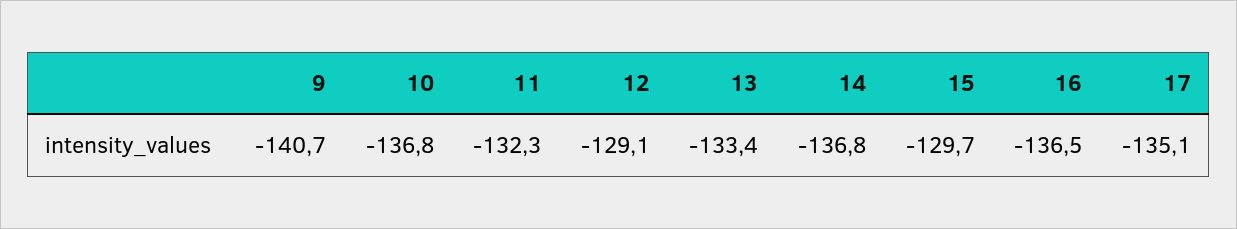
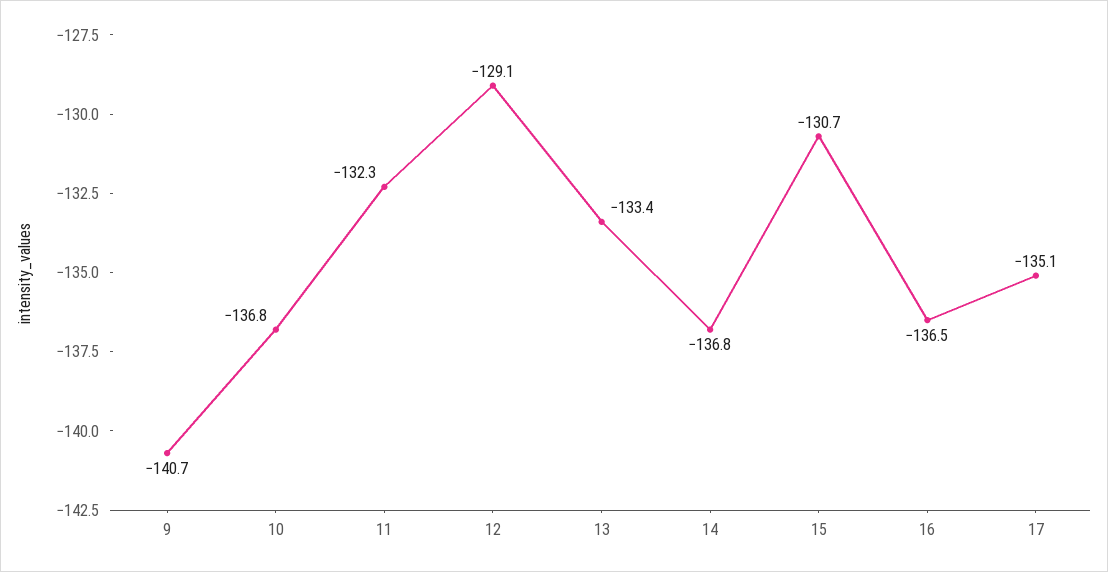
  {
    "9": -140.7,
    "10": -136.8,
    "11": -132.3,
    "12": -129.1,
    "13": -133.4,
    "14": -136.8,
-   "15": -129.7,
+   "15": -130.7,
    "16": -136.5,
    "17": -135.1
  }

